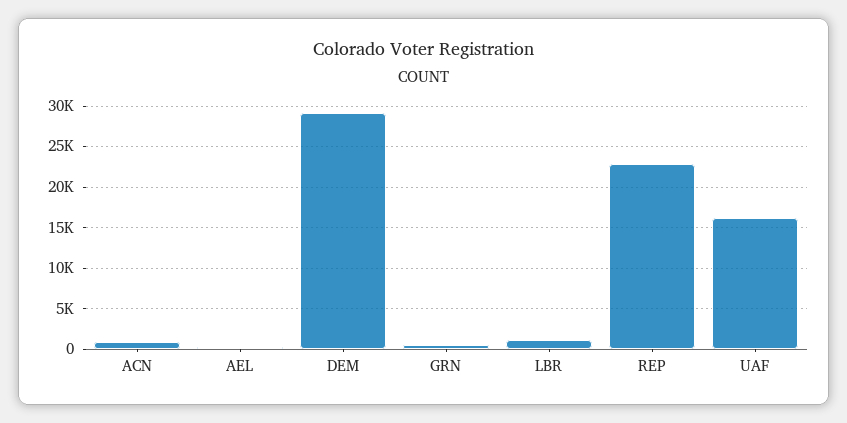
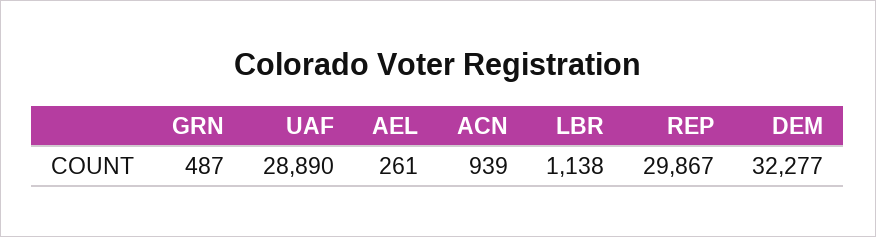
  {
    "ACN": 939,
    "AEL": 261,
-   "DEM": 29000,
+   "DEM": 32277,
    "GRN": 487,
    "LBR": 1138,
-   "REP": 23000,
+   "REP": 29867,
-   "UAF": 16000
+   "UAF": 28890
  }

